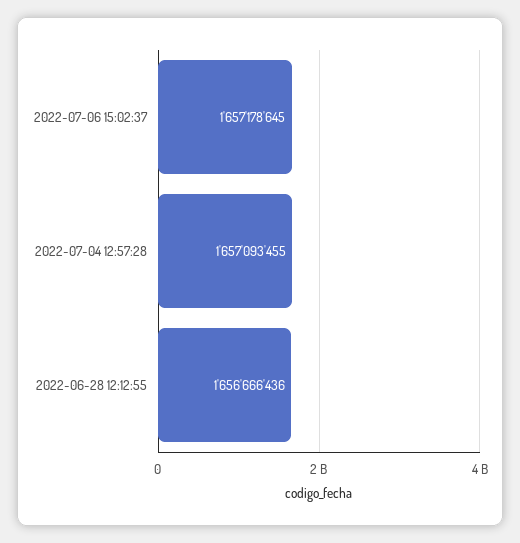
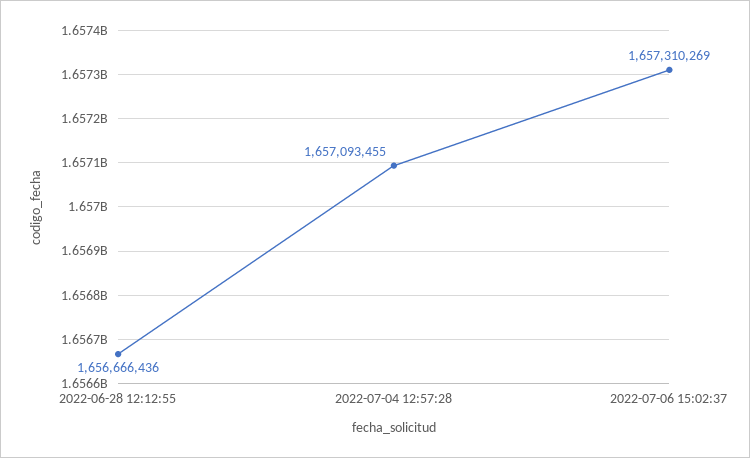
  {
-   "2022-07-06 15:02:37": 1657178645,
+   "2022-07-06 15:02:37": 1657310269,
    "2022-07-04 12:57:28": 1657093455,
    "2022-06-28 12:12:55": 1656666436
  }

